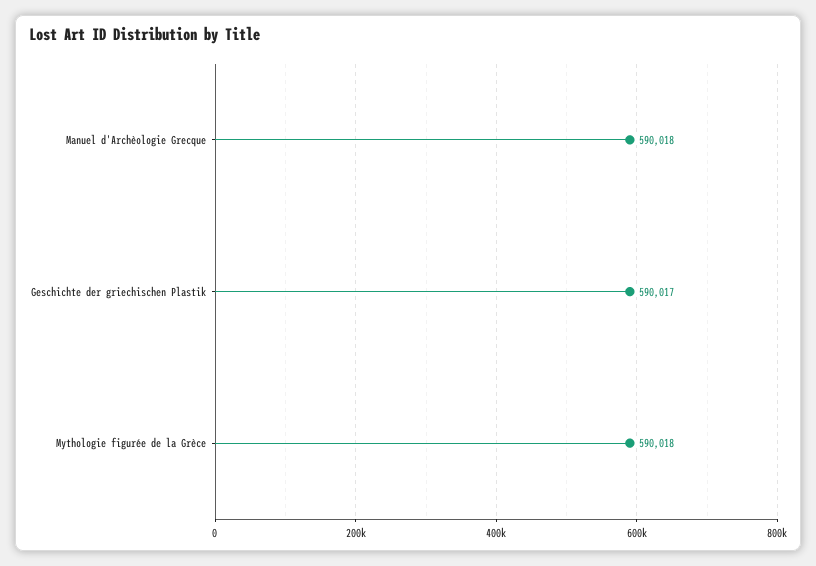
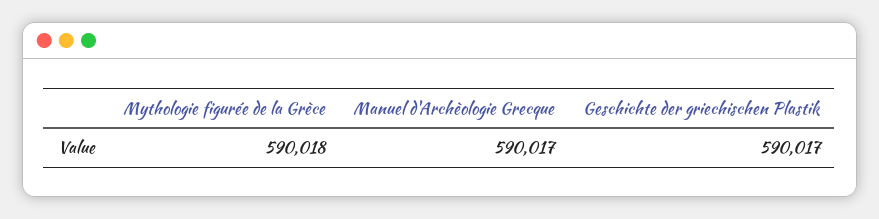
  {
-   "Manuel d'Archèologie Grecque": 590018,
+   "Manuel d'Archèologie Grecque": 590017,
    "Geschichte der griechischen Plastik": 590017,
    "Mythologie figurée de la Grèce": 590018
  }

